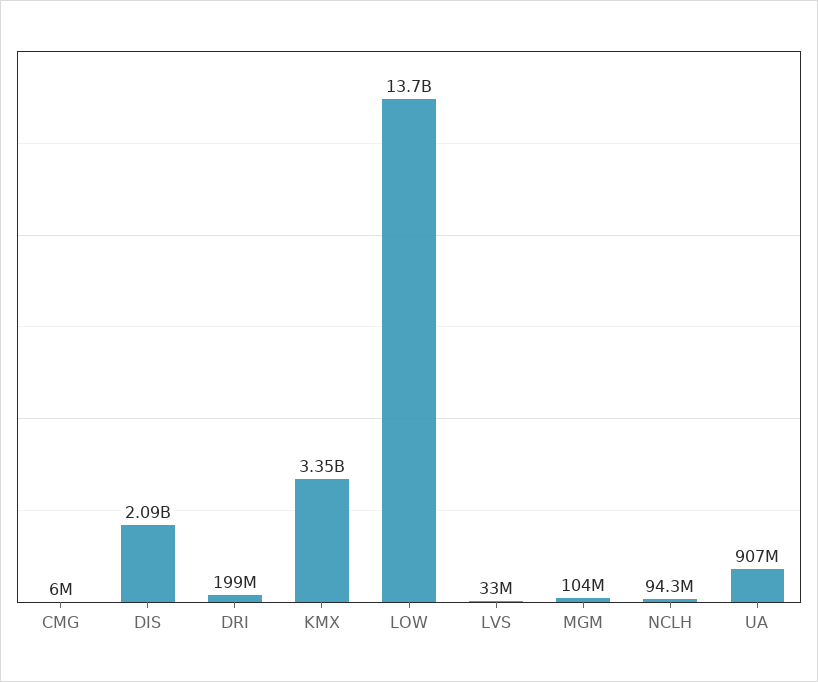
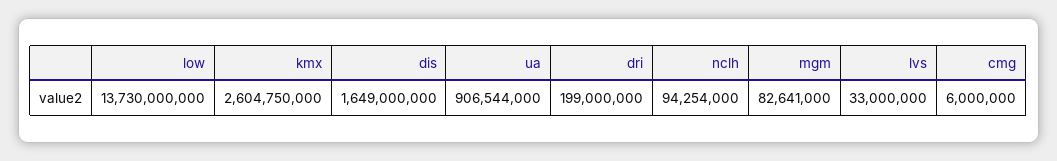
  {
    "CMG": 6000000,
-   "DIS": 2090000000,
+   "DIS": 1649000000,
    "DRI": 199000000,
-   "KMX": 3350000000,
+   "KMX": 2604750000,
    "LOW": 13730000000,
    "LVS": 33000000,
-   "MGM": 104000000,
+   "MGM": 82641000,
    "NCLH": 94254000,
    "UA": 906544000
  }

